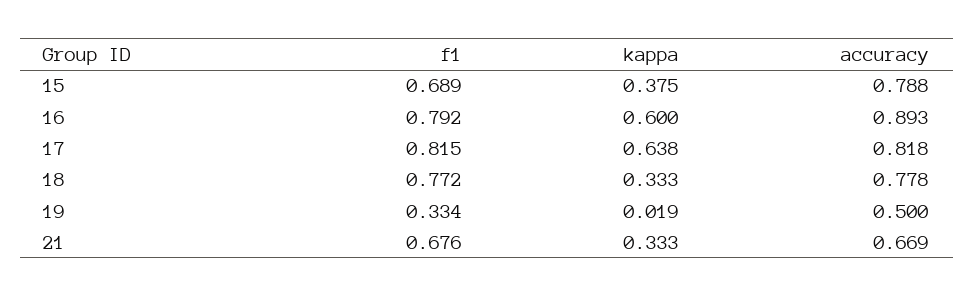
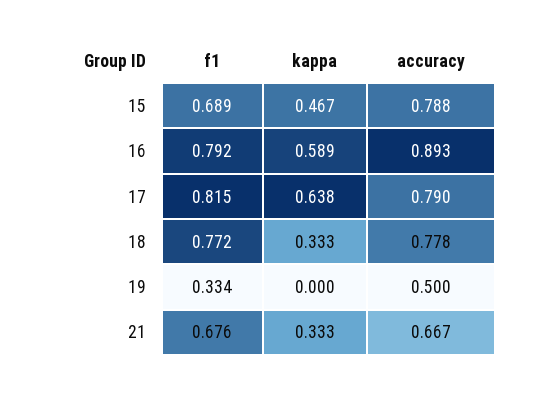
  {
    "f1": {
      "15": 0.689,
      "16": 0.792,
      "17": 0.815,
      "18": 0.772,
      "19": 0.334,
      "21": 0.676
    },
    "kappa": {
-     "15": 0.375,
+     "15": 0.467,
-     "16": 0.6,
+     "16": 0.589,
      "17": 0.638,
      "18": 0.333,
-     "19": 0.019,
+     "19": 0,
      "21": 0.333
    },
    "accuracy": {
      "15": 0.788,
      "16": 0.893,
-     "17": 0.818,
+     "17": 0.79,
      "18": 0.778,
      "19": 0.5,
-     "21": 0.669
+     "21": 0.667
    }
  }

